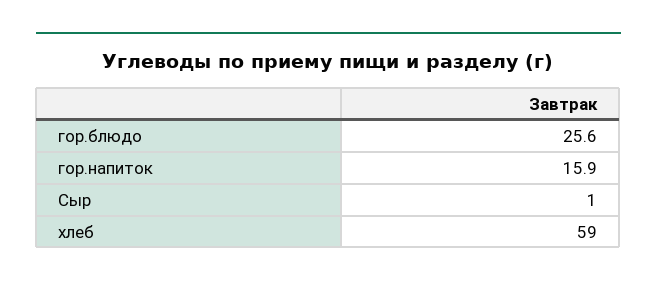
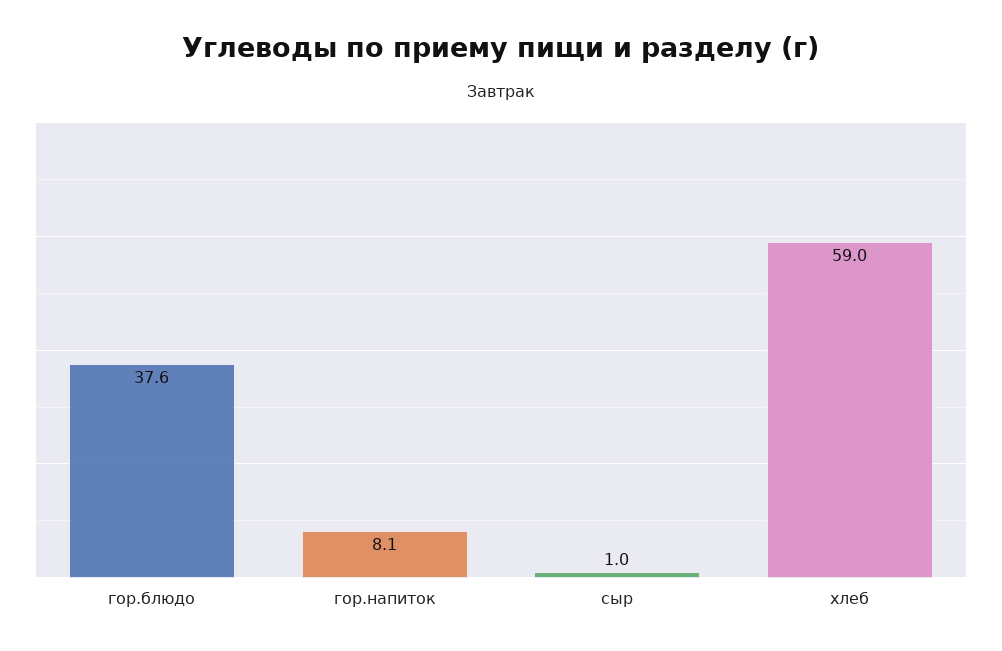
  {
-   "гор.блюдо": 25.6,
+   "гор.блюдо": 37.6,
-   "гор.напиток": 15.9,
+   "гор.напиток": 8.1,
    "Сыр": 1,
    "хлеб": 59
  }

